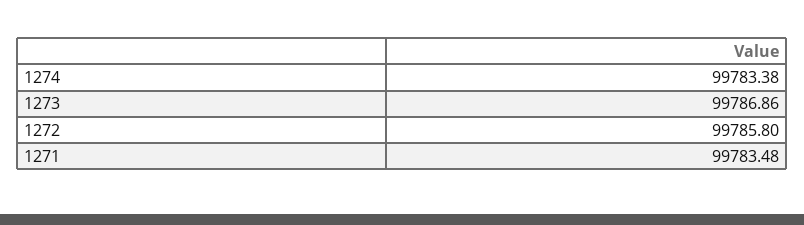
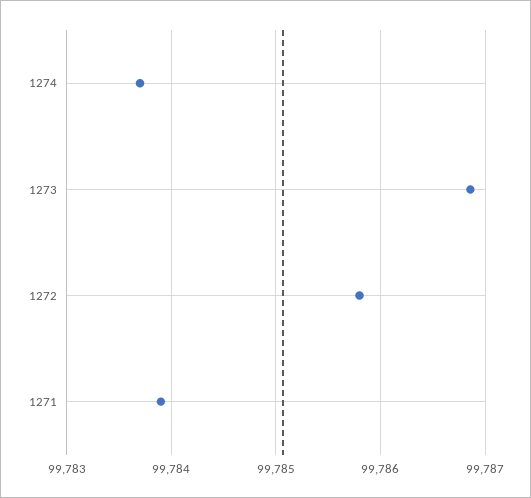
  {
-   "1274": 99783.38,
+   "1274": 99783.7,
    "1273": 99786.86,
    "1272": 99785.8,
-   "1271": 99783.48
+   "1271": 99783.9
  }

